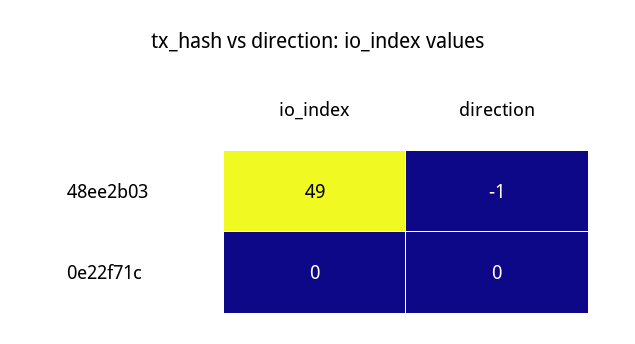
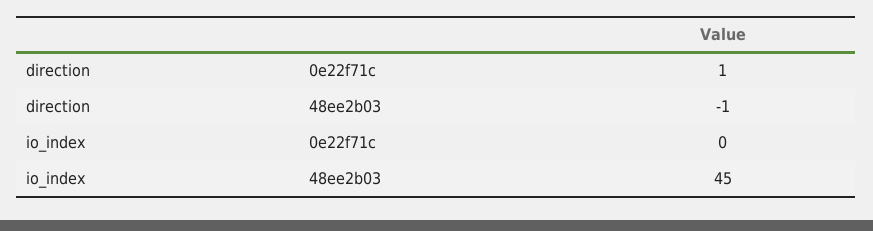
  {
    "io_index": {
-     "48ee2b03": 49,
+     "48ee2b03": 45,
      "0e22f71c": 0
    },
    "direction": {
      "48ee2b03": -1,
-     "0e22f71c": 0
+     "0e22f71c": 1
    }
  }

